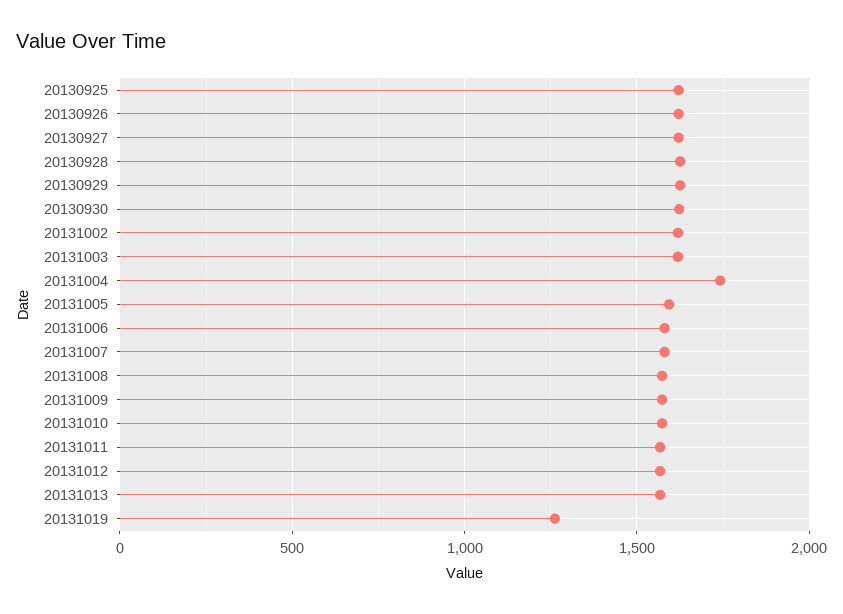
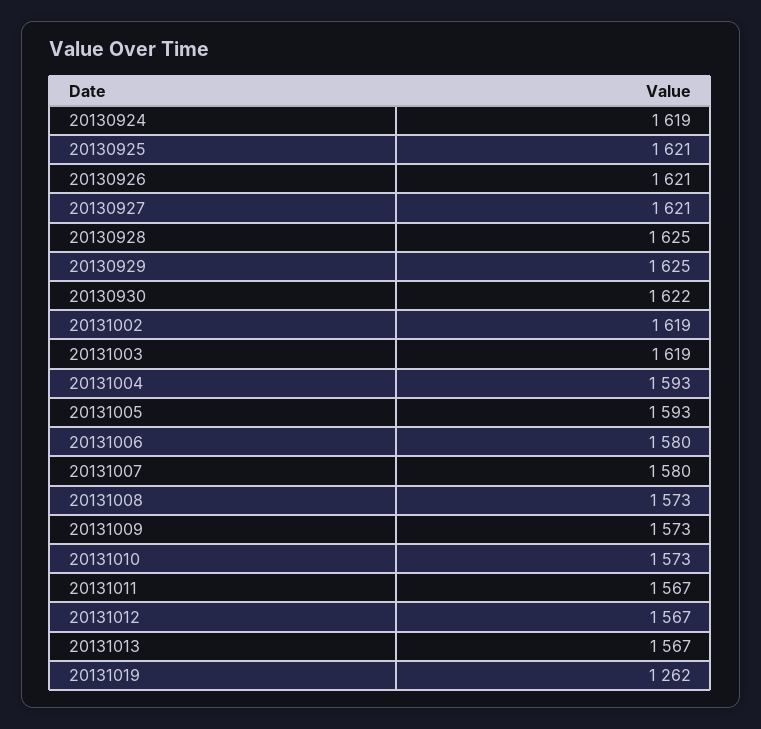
  {
    "20130925": 1621,
    "20130926": 1621,
    "20130927": 1621,
    "20130928": 1625,
    "20130929": 1625,
    "20130930": 1622,
    "20131002": 1619,
    "20131003": 1619,
-   "20131004": 1750,
+   "20131004": 1593,
    "20131005": 1593,
    "20131006": 1580,
    "20131007": 1580,
    "20131008": 1573,
    "20131009": 1573,
    "20131010": 1573,
    "20131011": 1567,
    "20131012": 1567,
    "20131013": 1567,
-   "20131019": 1262
+   "20131019": 1262,
+   "20130924": 1619
  }

